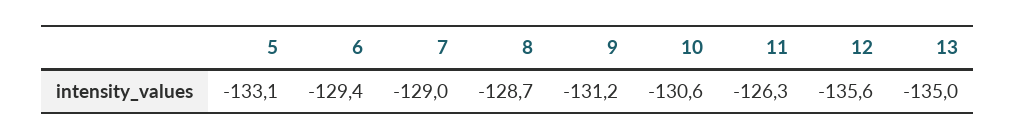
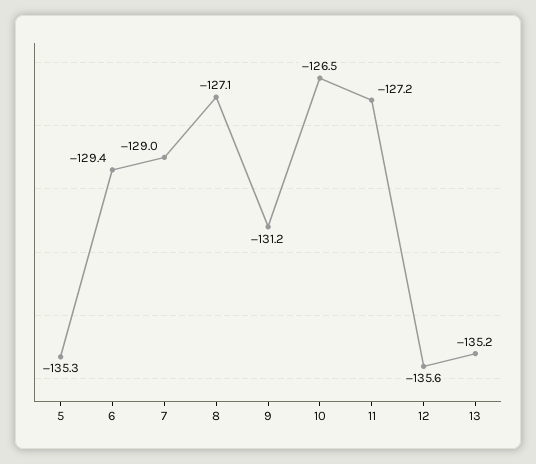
  {
-   "5": -133.1,
+   "5": -135.3,
    "6": -129.4,
    "7": -129,
-   "8": -128.7,
+   "8": -127.1,
    "9": -131.2,
-   "10": -130.6,
+   "10": -126.5,
-   "11": -126.3,
+   "11": -127.2,
    "12": -135.6,
-   "13": -135
+   "13": -135.2
  }

